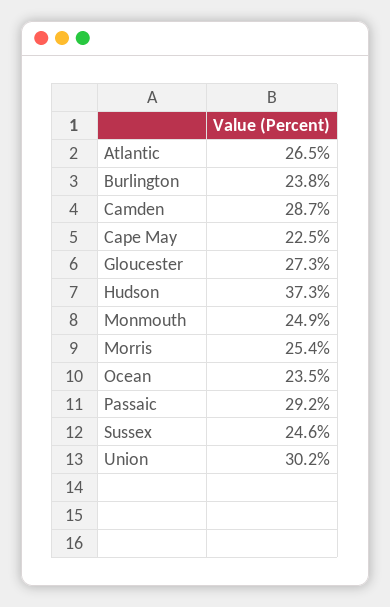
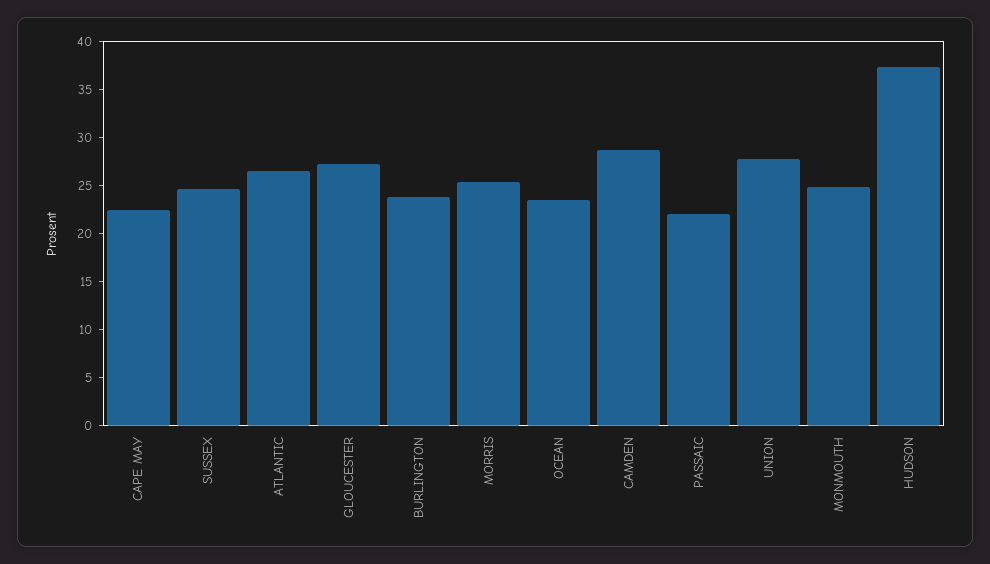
  {
    "Atlantic": 26.5,
    "Burlington": 23.8,
    "Camden": 28.7,
    "Cape May": 22.5,
    "Gloucester": 27.3,
    "Hudson": 37.3,
    "Monmouth": 24.9,
    "Morris": 25.4,
    "Ocean": 23.5,
-   "Passaic": 29.2,
+   "Passaic": 22,
    "Sussex": 24.6,
-   "Union": 30.2
+   "Union": 28
  }

